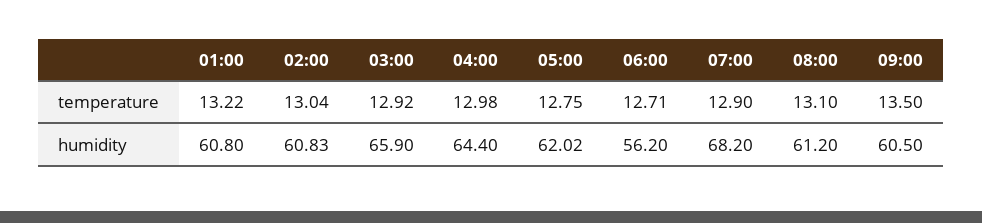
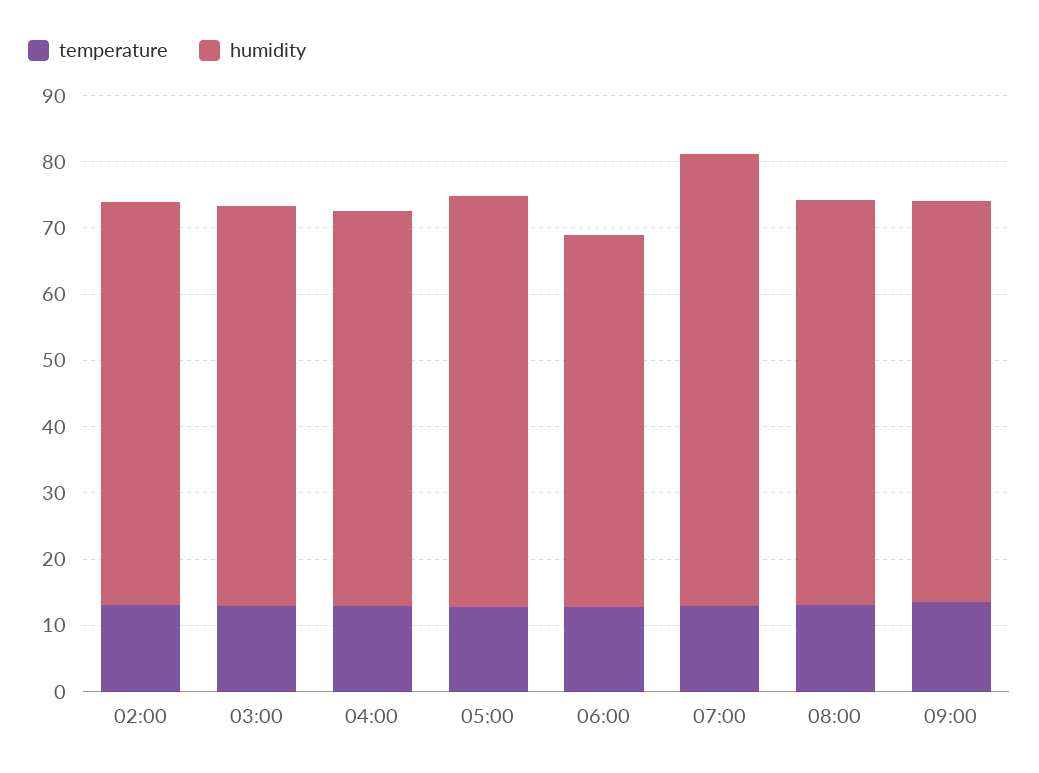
  {
    "temperature": {
-     "01:00": 13.22,
      "02:00": 13.04,
      "03:00": 12.92,
      "04:00": 12.98,
      "05:00": 12.75,
      "06:00": 12.71,
      "07:00": 12.9,
      "08:00": 13.1,
      "09:00": 13.5
    },
    "humidity": {
-     "01:00": 60.8,
      "02:00": 60.83,
-     "03:00": 65.9,
+     "03:00": 60,
-     "04:00": 64.4,
+     "04:00": 60,
      "05:00": 62.02,
      "06:00": 56.2,
      "07:00": 68.2,
      "08:00": 61.2,
      "09:00": 60.5
    }
  }

